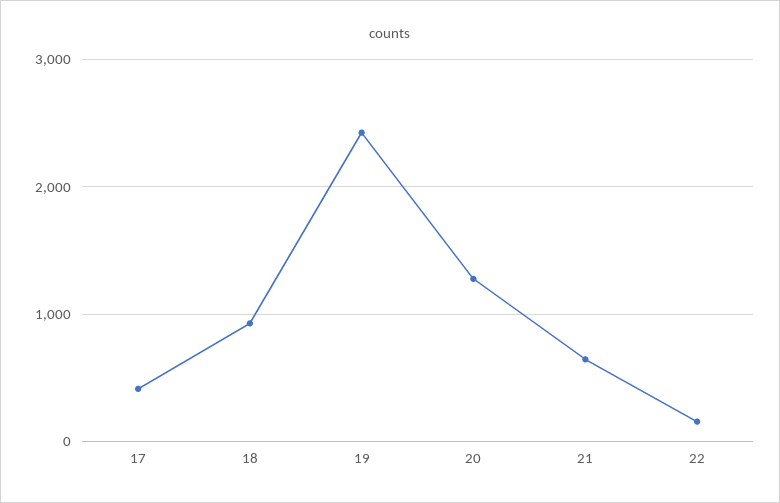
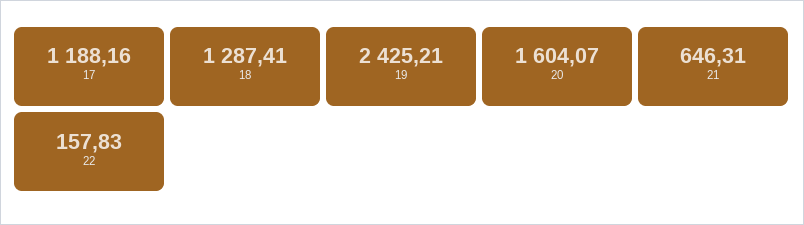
  {
-   "17": 400,
+   "17": 1188.16,
-   "18": 900,
+   "18": 1287.41,
    "19": 2425.21,
-   "20": 1300,
+   "20": 1604.07,
    "21": 646.31,
    "22": 157.83
  }

